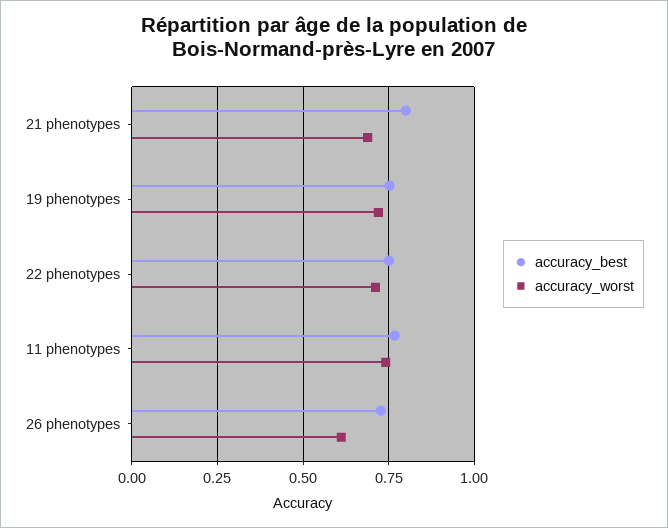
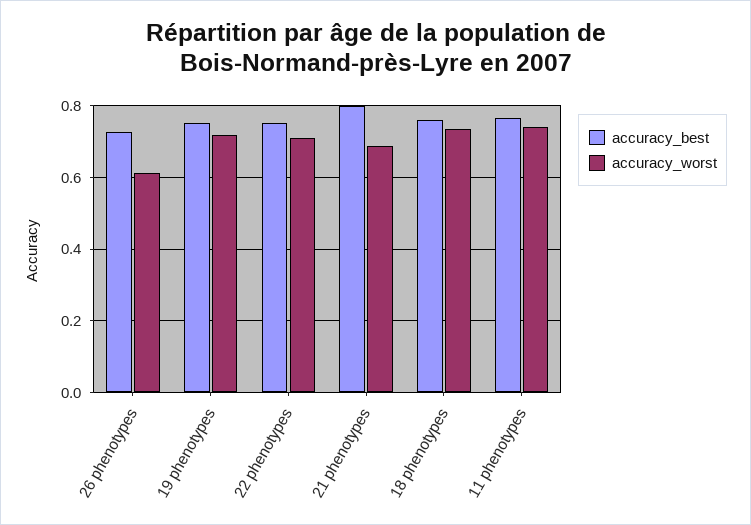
  {
    "accuracy_best": {
      "21 phenotypes": 0.8,
      "19 phenotypes": 0.76,
      "22 phenotypes": 0.76,
      "11 phenotypes": 0.76,
-     "26 phenotypes": 0.72
+     "26 phenotypes": 0.72,
+     "18 phenotypes": 0.76
    },
    "accuracy_worst": {
      "21 phenotypes": 0.68,
      "19 phenotypes": 0.72,
      "22 phenotypes": 0.72,
      "11 phenotypes": 0.74,
-     "26 phenotypes": 0.62
+     "26 phenotypes": 0.62,
+     "18 phenotypes": 0.74
    }
  }

